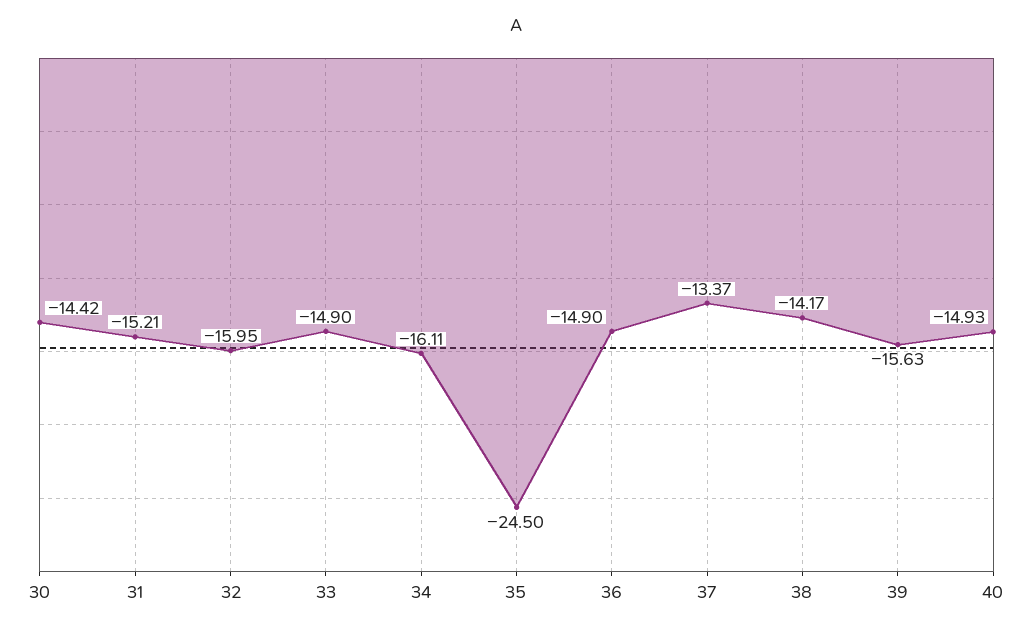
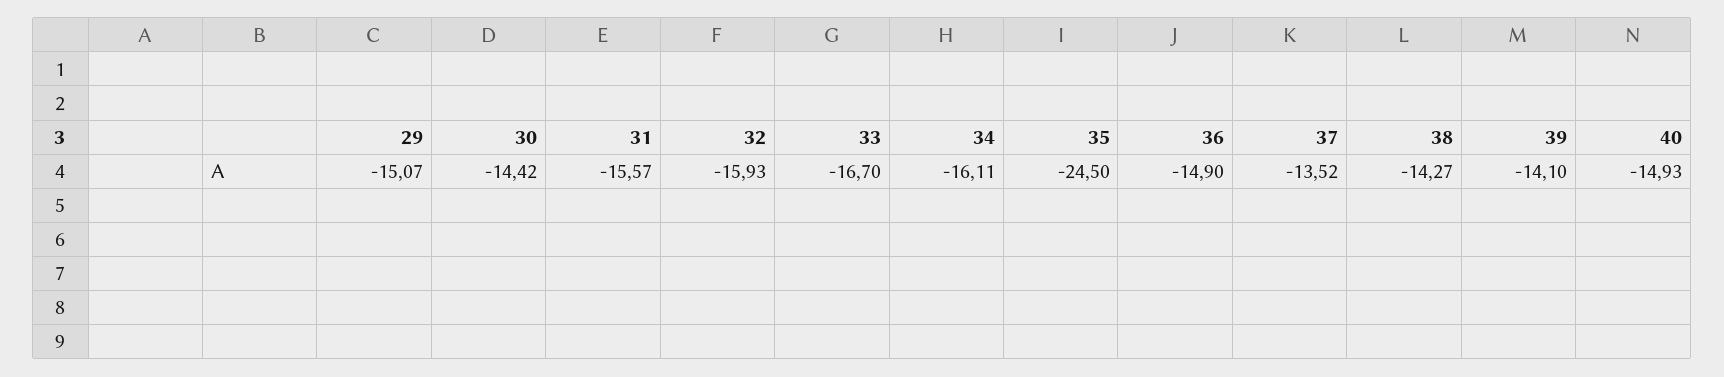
  {
    "30": -14.42,
-   "31": -15.21,
+   "31": -15.57,
-   "32": -15.95,
+   "32": -15.93,
-   "33": -14.9,
+   "33": -16.7,
    "34": -16.11,
    "35": -24.5,
    "36": -14.9,
-   "37": -13.37,
+   "37": -13.52,
-   "38": -14.17,
+   "38": -14.27,
-   "39": -15.63,
+   "39": -14.1,
-   "40": -14.93
+   "40": -14.93,
+   "29": -15.07
  }

